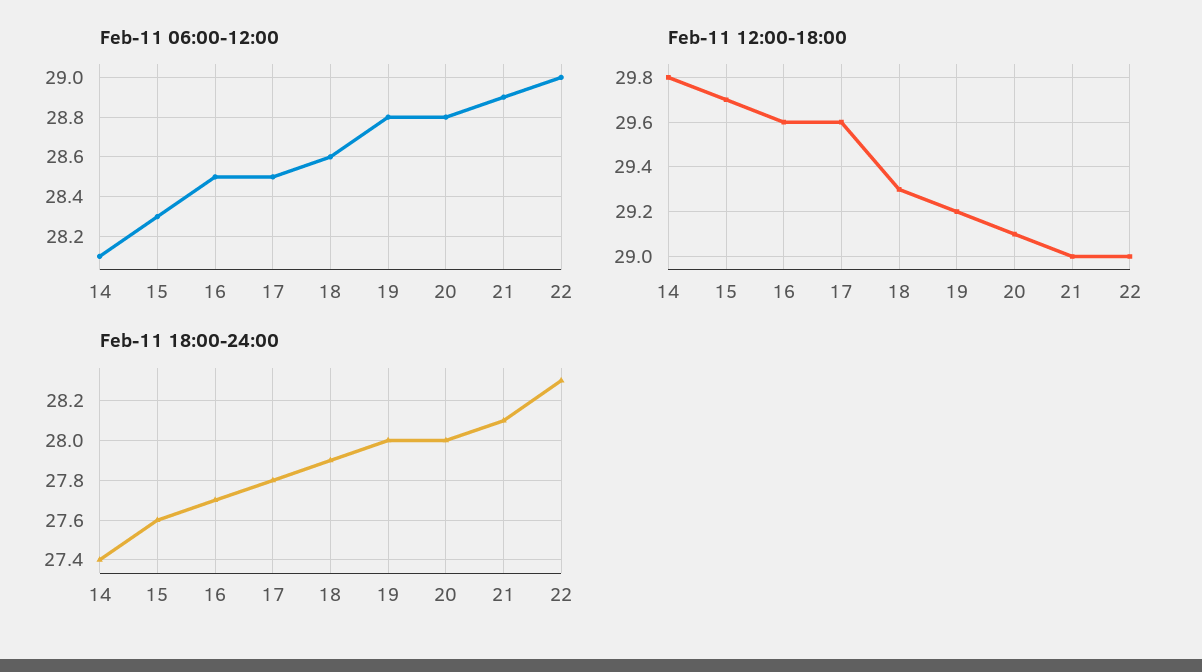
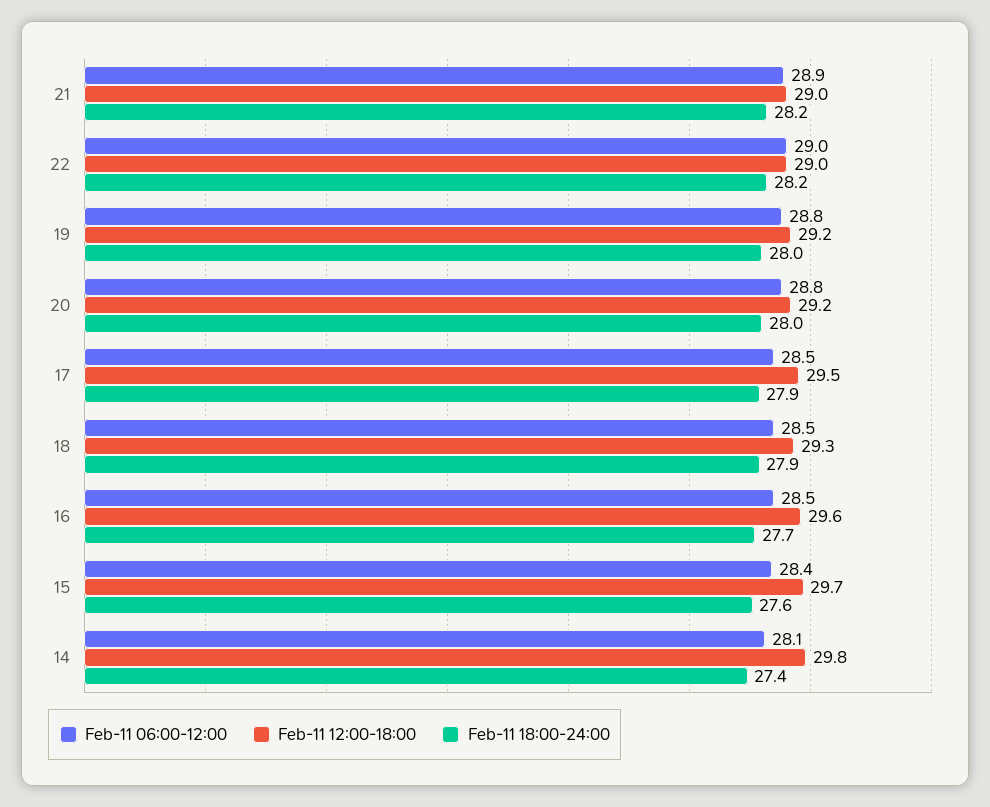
  {
    "Feb-11 06:00-12:00": {
      "14": 28.1,
-     "15": 28.3,
+     "15": 28.4,
      "16": 28.5,
      "17": 28.5,
-     "18": 28.6,
+     "18": 28.5,
      "19": 28.8,
      "20": 28.8,
      "21": 28.9,
      "22": 29
    },
    "Feb-11 12:00-18:00": {
      "14": 29.8,
      "15": 29.7,
      "16": 29.6,
-     "17": 29.6,
+     "17": 29.5,
      "18": 29.3,
      "19": 29.2,
-     "20": 29.1,
+     "20": 29.2,
      "21": 29,
      "22": 29
    },
    "Feb-11 18:00-24:00": {
      "14": 27.4,
      "15": 27.6,
      "16": 27.7,
-     "17": 27.8,
+     "17": 27.9,
      "18": 27.9,
      "19": 28,
      "20": 28,
-     "21": 28.1,
+     "21": 28.2,
-     "22": 28.3
+     "22": 28.2
    }
  }

